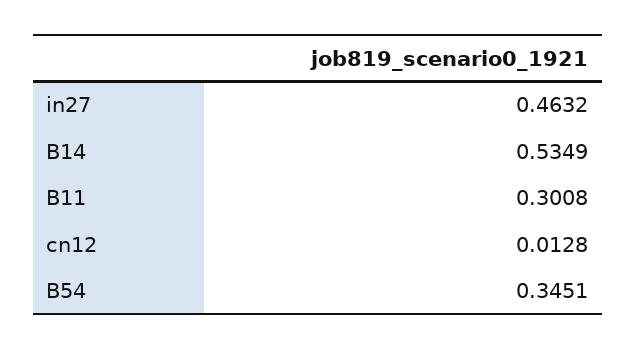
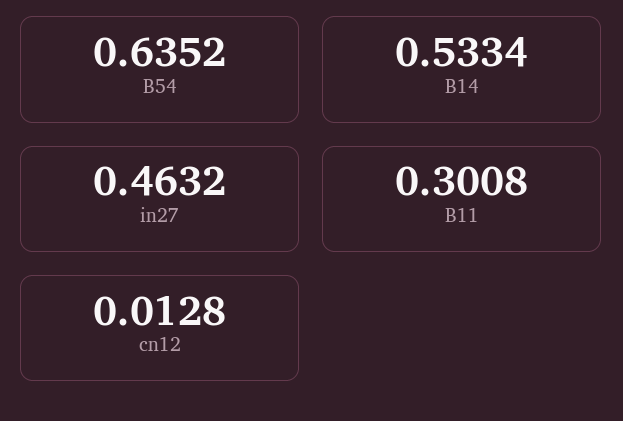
  {
    "in27": 0.4632,
-   "B14": 0.5349,
+   "B14": 0.5334,
    "B11": 0.3008,
    "cn12": 0.0128,
-   "B54": 0.3451
+   "B54": 0.6352
  }

